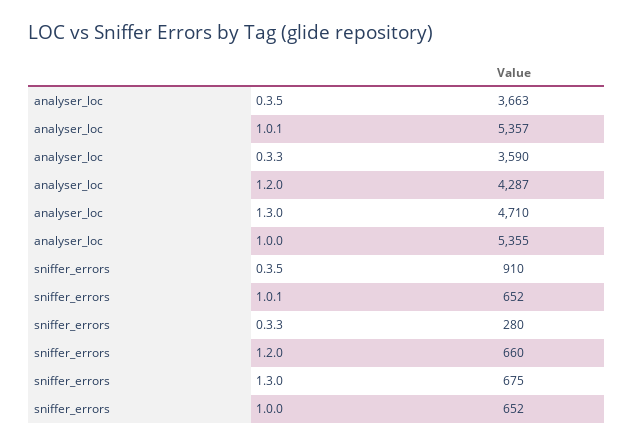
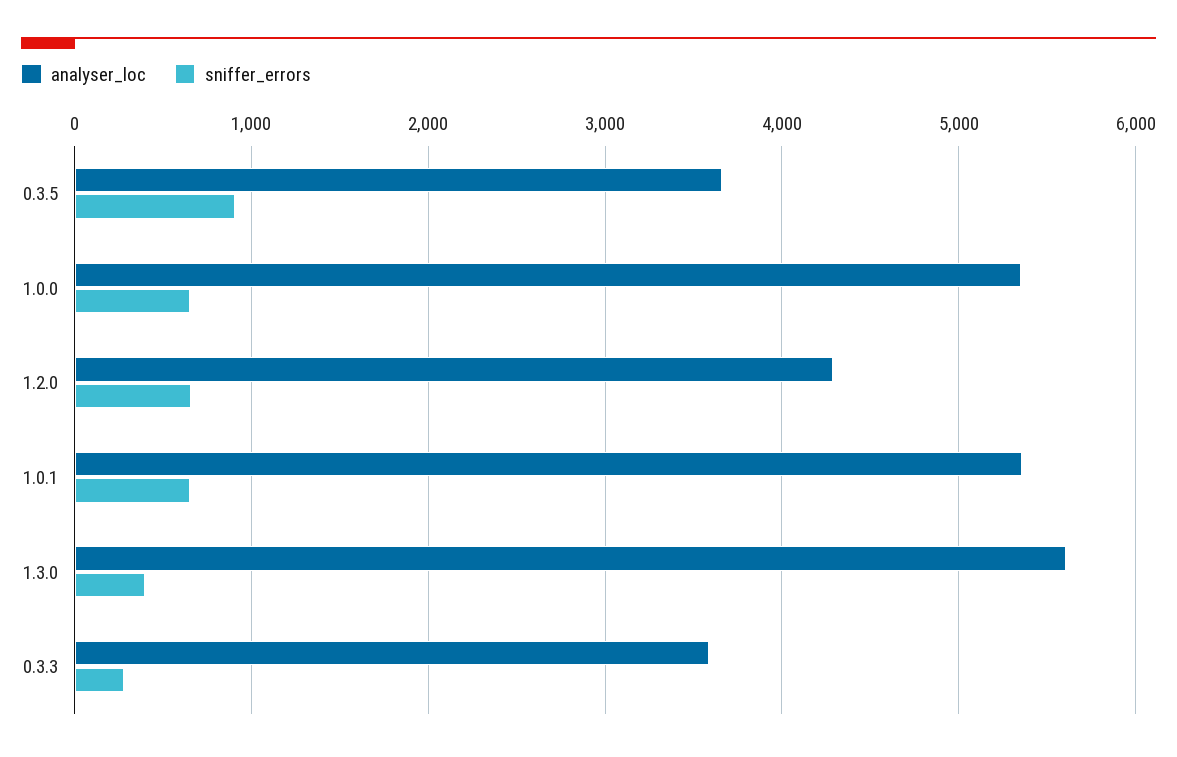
  {
    "analyser_loc": {
      "0.3.5": 3663,
      "1.0.1": 5357,
      "0.3.3": 3590,
      "1.2.0": 4287,
-     "1.3.0": 4710,
+     "1.3.0": 5600,
      "1.0.0": 5355
    },
    "sniffer_errors": {
      "0.3.5": 910,
      "1.0.1": 652,
      "0.3.3": 280,
      "1.2.0": 660,
-     "1.3.0": 675,
+     "1.3.0": 400,
      "1.0.0": 652
    }
  }

